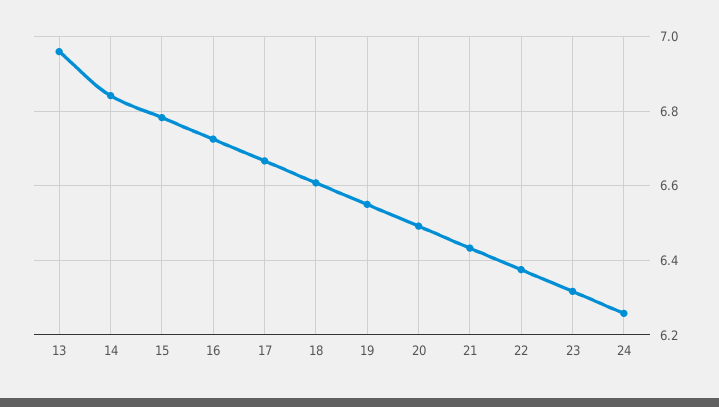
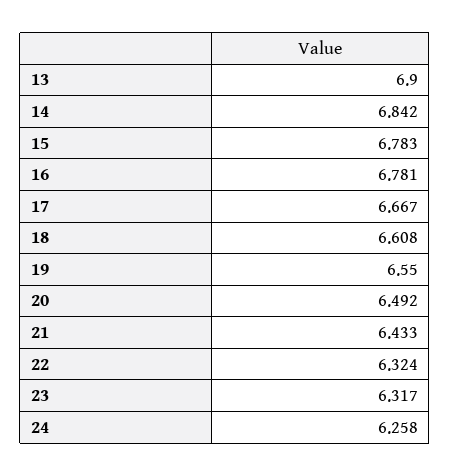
  {
-   "13": 6.96,
+   "13": 6.9,
    "14": 6.842,
    "15": 6.783,
-   "16": 6.72,
+   "16": 6.781,
    "17": 6.667,
    "18": 6.608,
    "19": 6.55,
    "20": 6.492,
    "21": 6.433,
-   "22": 6.38,
+   "22": 6.324,
    "23": 6.317,
    "24": 6.258
  }

